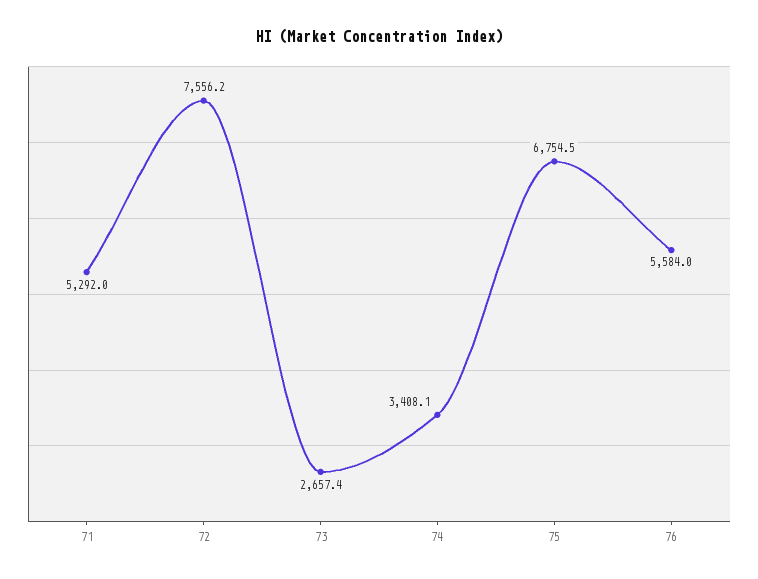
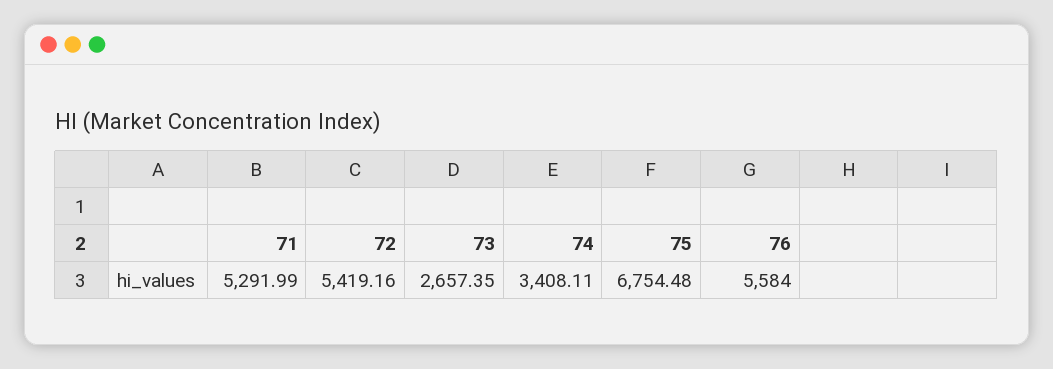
  {
    "71": 5291.99,
-   "72": 7556.2,
+   "72": 5419.16,
    "73": 2657.35,
    "74": 3408.11,
    "75": 6754.48,
    "76": 5584
  }

